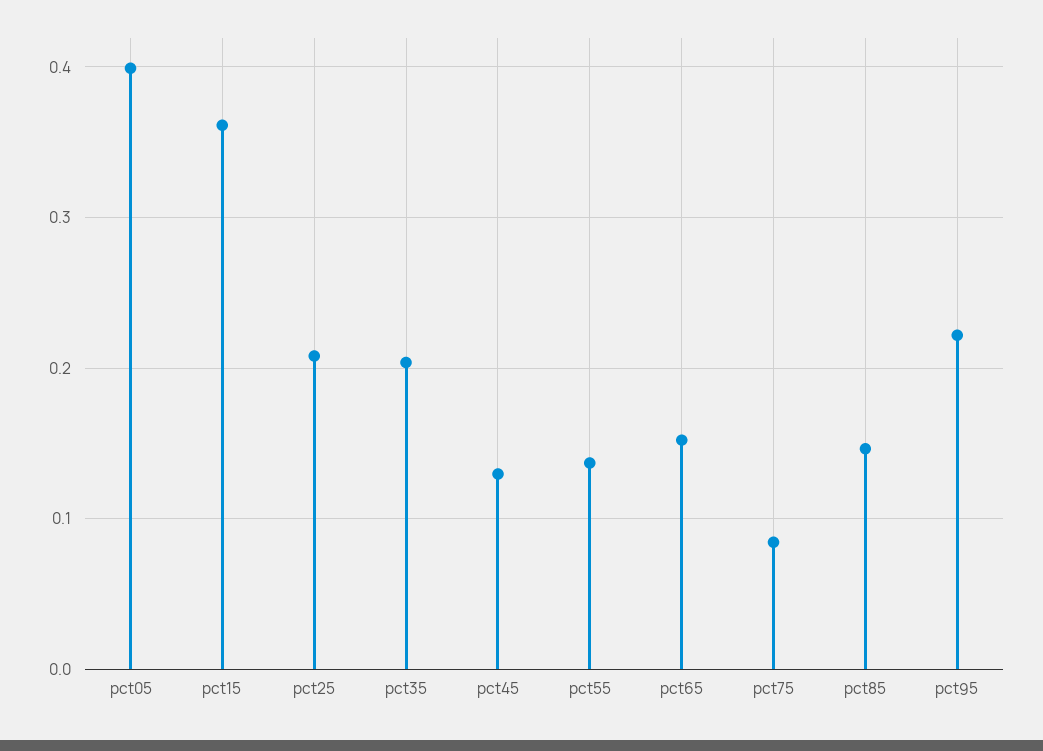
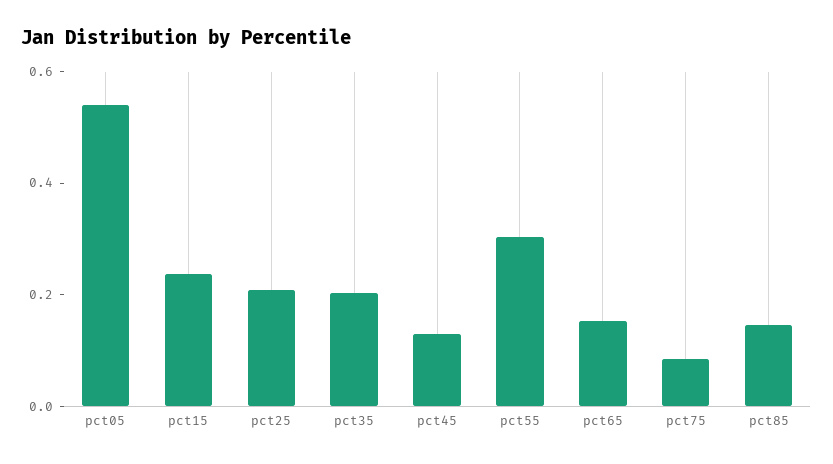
  {
-   "pct05": 0.4,
+   "pct05": 0.55,
-   "pct15": 0.36,
+   "pct15": 0.25,
    "pct25": 0.21,
    "pct35": 0.2,
    "pct45": 0.13,
-   "pct55": 0.14,
+   "pct55": 0.3,
    "pct65": 0.15,
    "pct75": 0.08,
-   "pct85": 0.15,
+   "pct85": 0.15
-   "pct95": 0.22
  }

